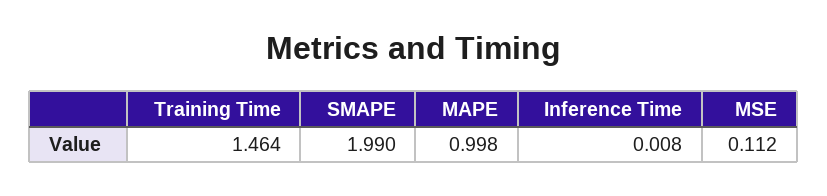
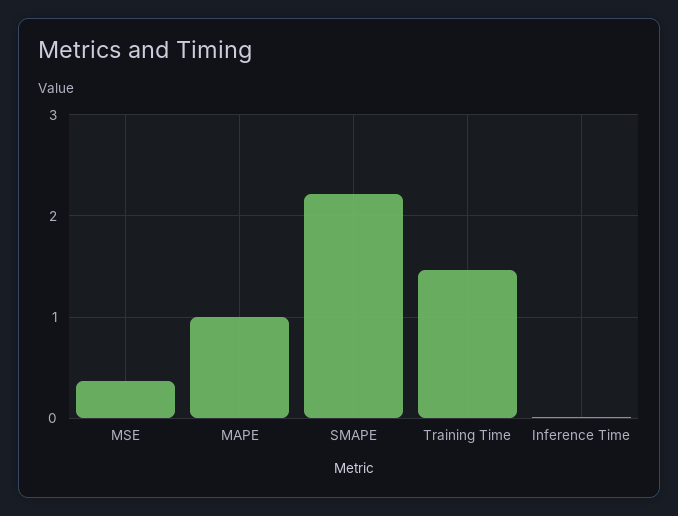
  {
    "Training Time": 1.464,
-   "SMAPE": 1.99,
+   "SMAPE": 2.2,
    "MAPE": 0.998,
    "Inference Time": 0.008,
-   "MSE": 0.112
+   "MSE": 0.4
  }

